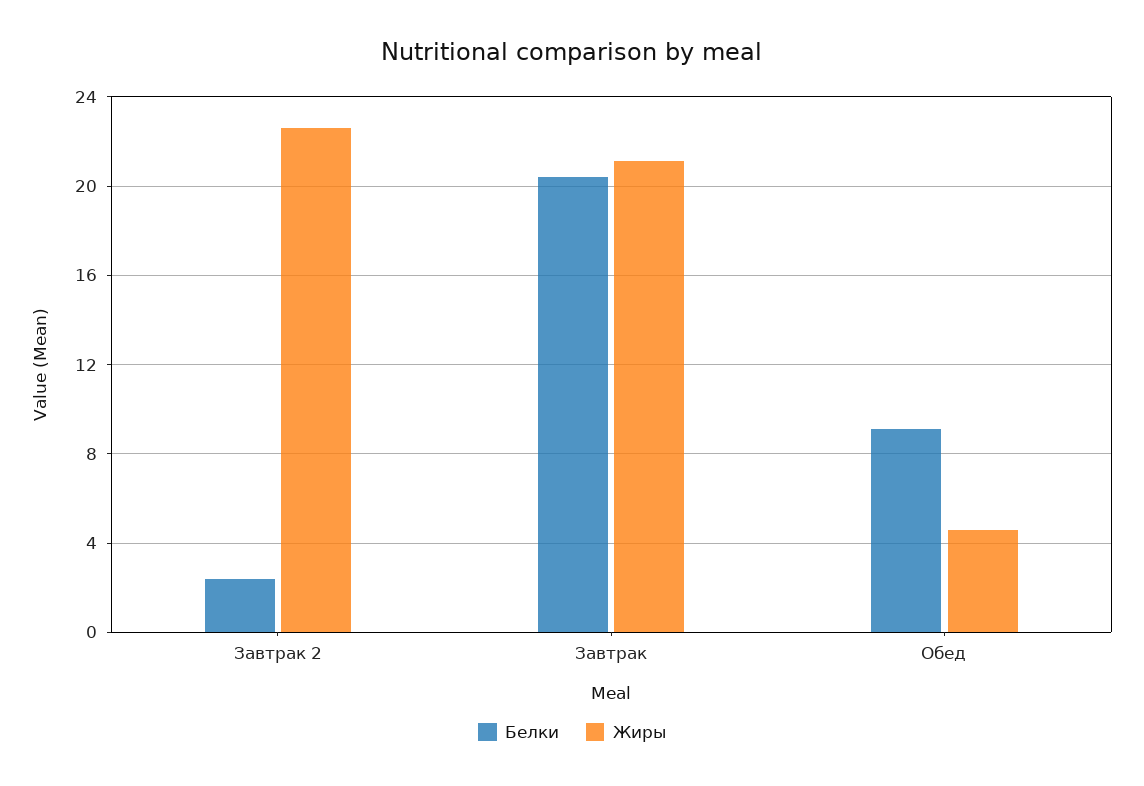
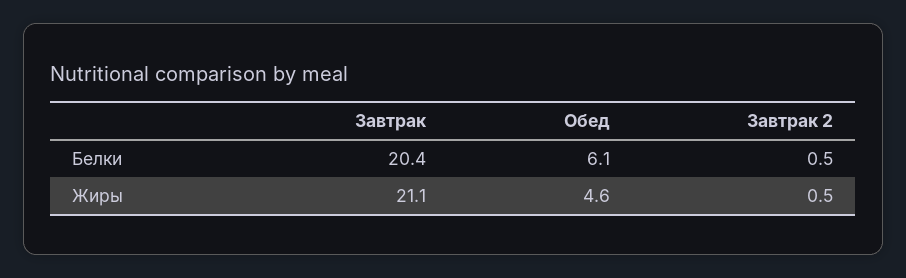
  {
    "Белки": {
-     "Завтрак 2": 2.5,
+     "Завтрак 2": 0.5,
      "Завтрак": 20.4,
-     "Обед": 9
+     "Обед": 6.1
    },
    "Жиры": {
-     "Завтрак 2": 22.5,
+     "Завтрак 2": 0.5,
      "Завтрак": 21.1,
      "Обед": 4.6
    }
  }

